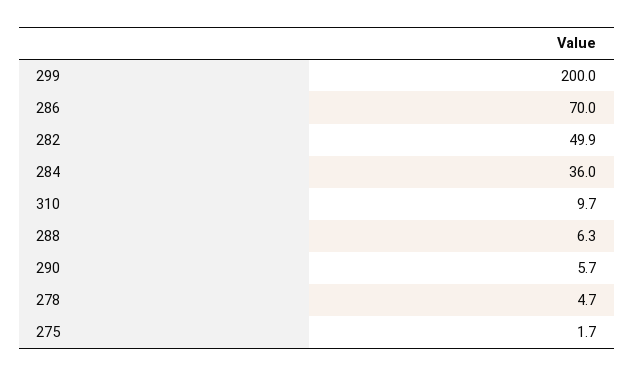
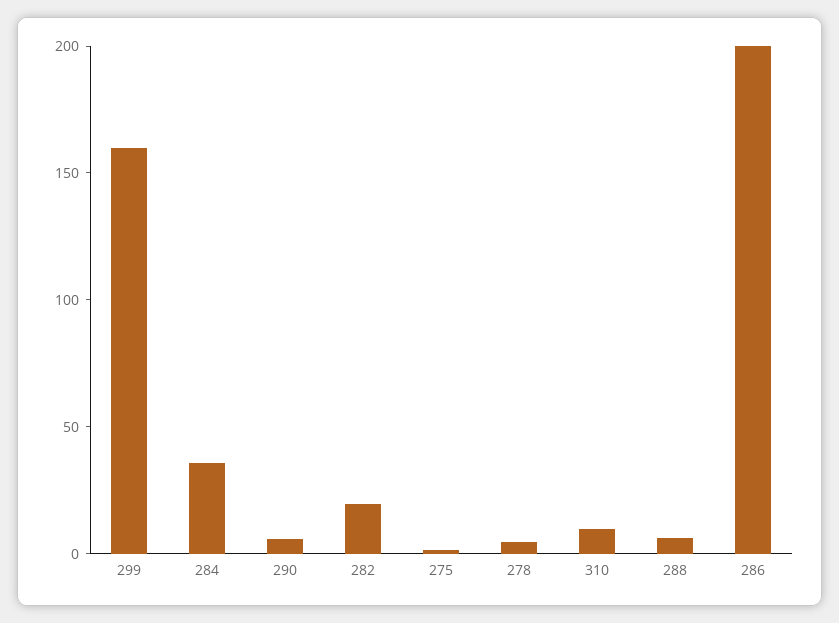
  {
-   "299": 200,
+   "299": 160,
-   "286": 70,
+   "286": 200,
-   "282": 49.9,
+   "282": 20,
    "284": 36,
    "310": 9.7,
    "288": 6.3,
    "290": 5.7,
    "278": 4.7,
    "275": 1.7
  }

